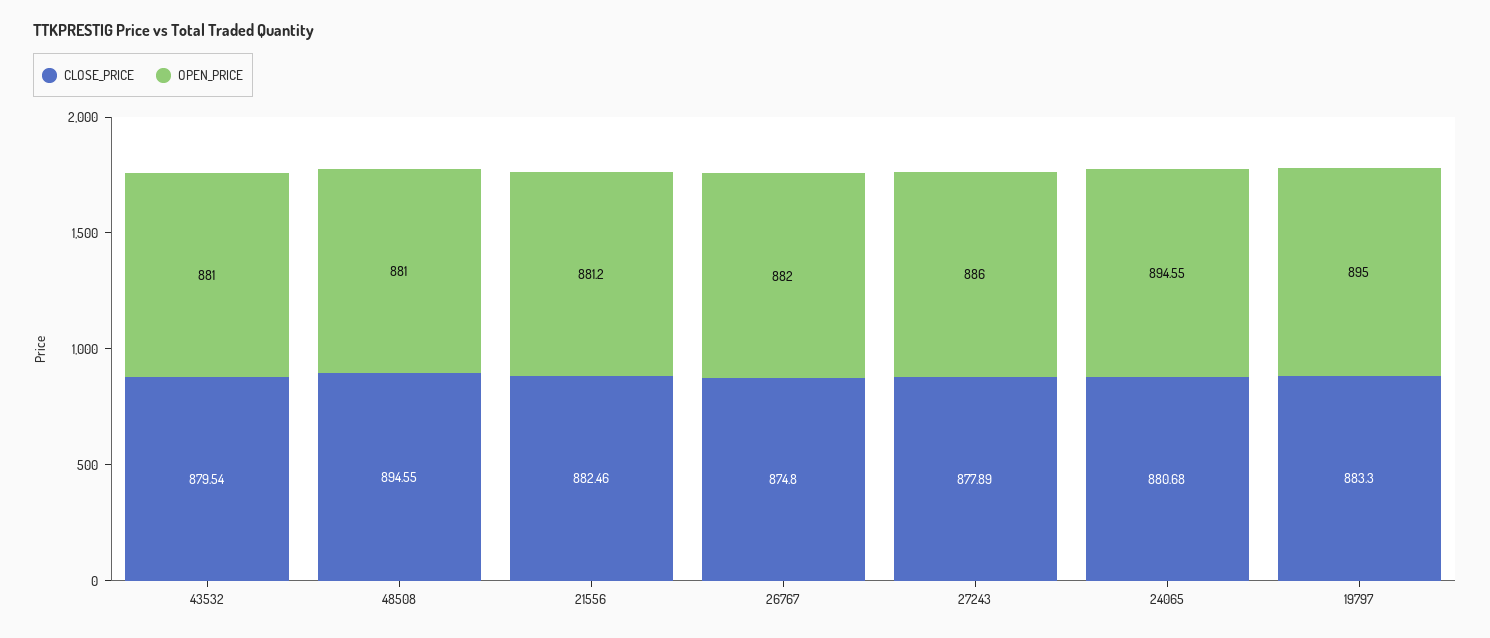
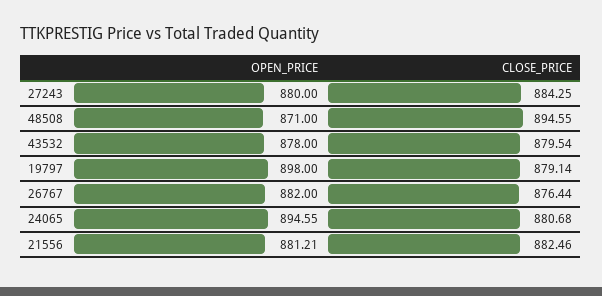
  {
    "CLOSE_PRICE": {
      "43532": 879.54,
      "48508": 894.55,
      "21556": 882.46,
-     "26767": 874.8,
+     "26767": 876.44,
-     "27243": 877.89,
+     "27243": 884.25,
      "24065": 880.68,
-     "19797": 883.3
+     "19797": 879.14
    },
    "OPEN_PRICE": {
-     "43532": 881,
+     "43532": 878,
-     "48508": 881,
+     "48508": 871,
-     "21556": 881.2,
+     "21556": 881.21,
      "26767": 882,
-     "27243": 886,
+     "27243": 880,
      "24065": 894.55,
-     "19797": 895
+     "19797": 898
    }
  }

